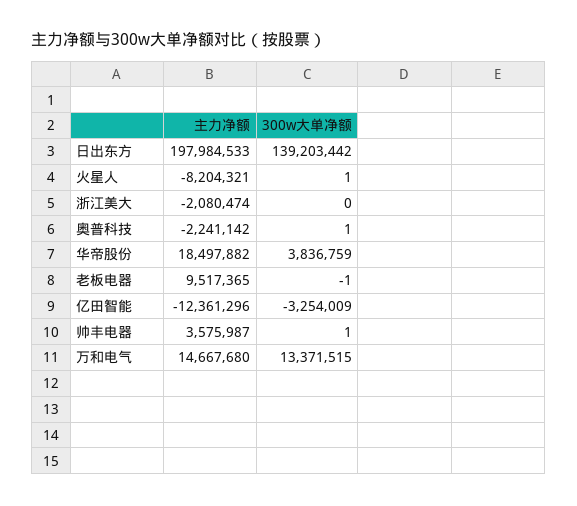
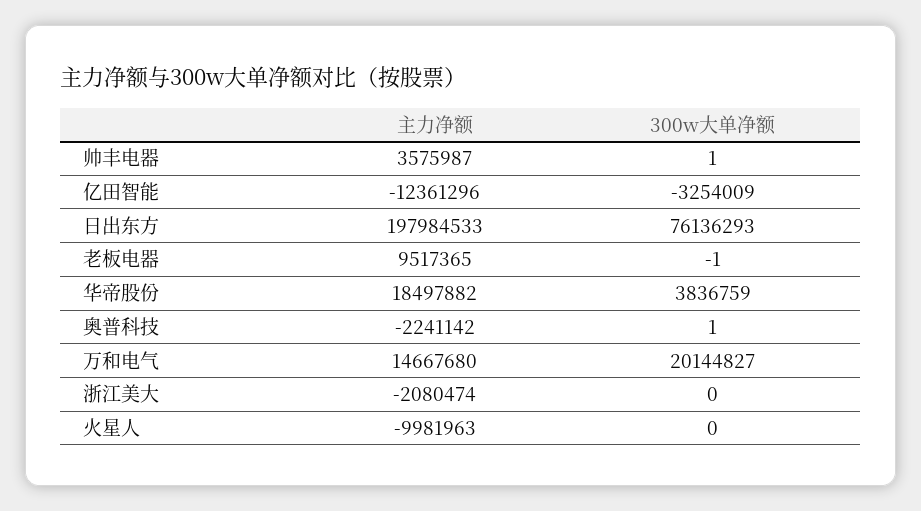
  {
    "主力净额": {
      "日出东方": 197984533,
-     "火星人": -8204321,
+     "火星人": -9981963,
      "浙江美大": -2080474,
      "奥普科技": -2241142,
      "华帝股份": 18497882,
      "老板电器": 9517365,
      "亿田智能": -12361296,
      "帅丰电器": 3575987,
      "万和电气": 14667680
    },
    "300w大单净额": {
-     "日出东方": 139203442,
+     "日出东方": 76136293,
-     "火星人": 1,
+     "火星人": 0,
      "浙江美大": 0,
      "奥普科技": 1,
      "华帝股份": 3836759,
      "老板电器": -1,
      "亿田智能": -3254009,
      "帅丰电器": 1,
-     "万和电气": 13371515
+     "万和电气": 20144827
    }
  }

